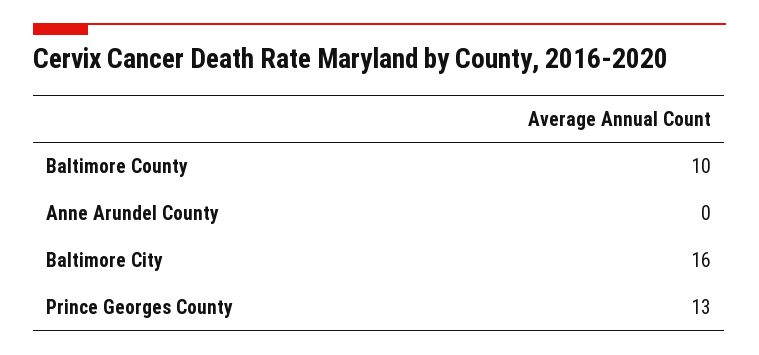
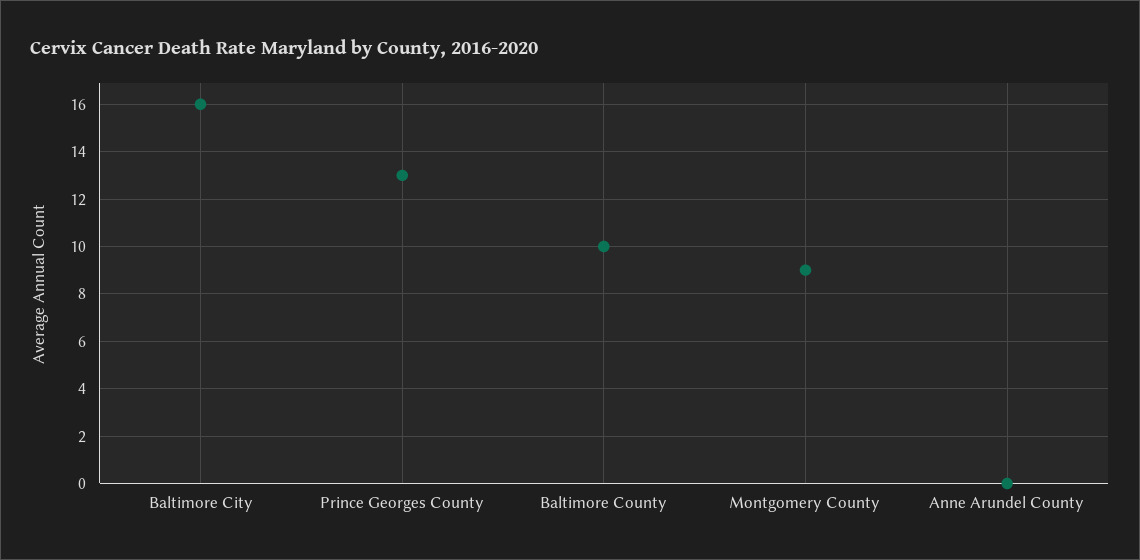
  {
    "Baltimore County": 10,
    "Anne Arundel County": 0,
    "Baltimore City": 16,
-   "Prince Georges County": 13
+   "Prince Georges County": 13,
+   "Montgomery County": 9
  }

